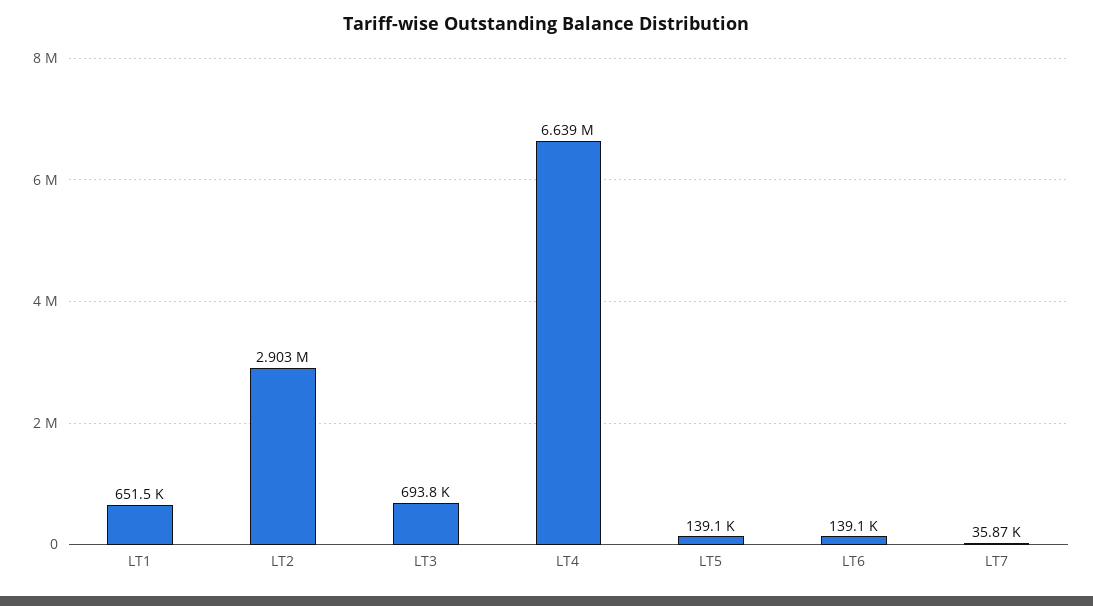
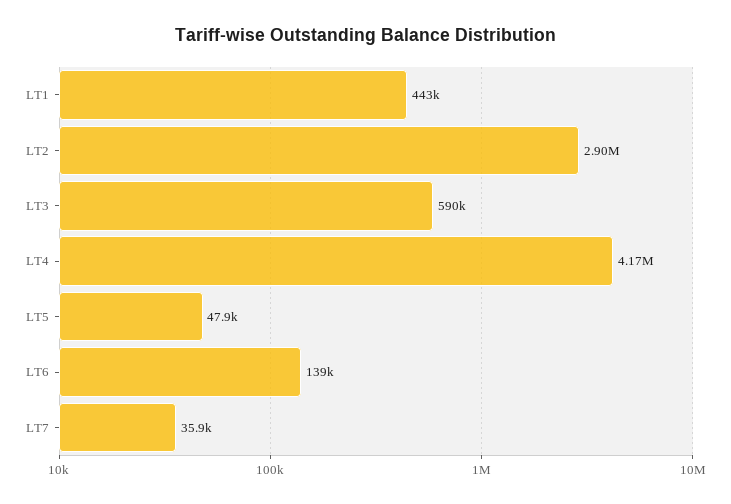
  {
-   "LT1": 651500,
+   "LT1": 443000,
    "LT2": 2903000,
-   "LT3": 693800,
+   "LT3": 590000,
-   "LT4": 6639000,
+   "LT4": 4170000,
-   "LT5": 139100,
+   "LT5": 47900,
    "LT6": 139100,
    "LT7": 35870
  }

